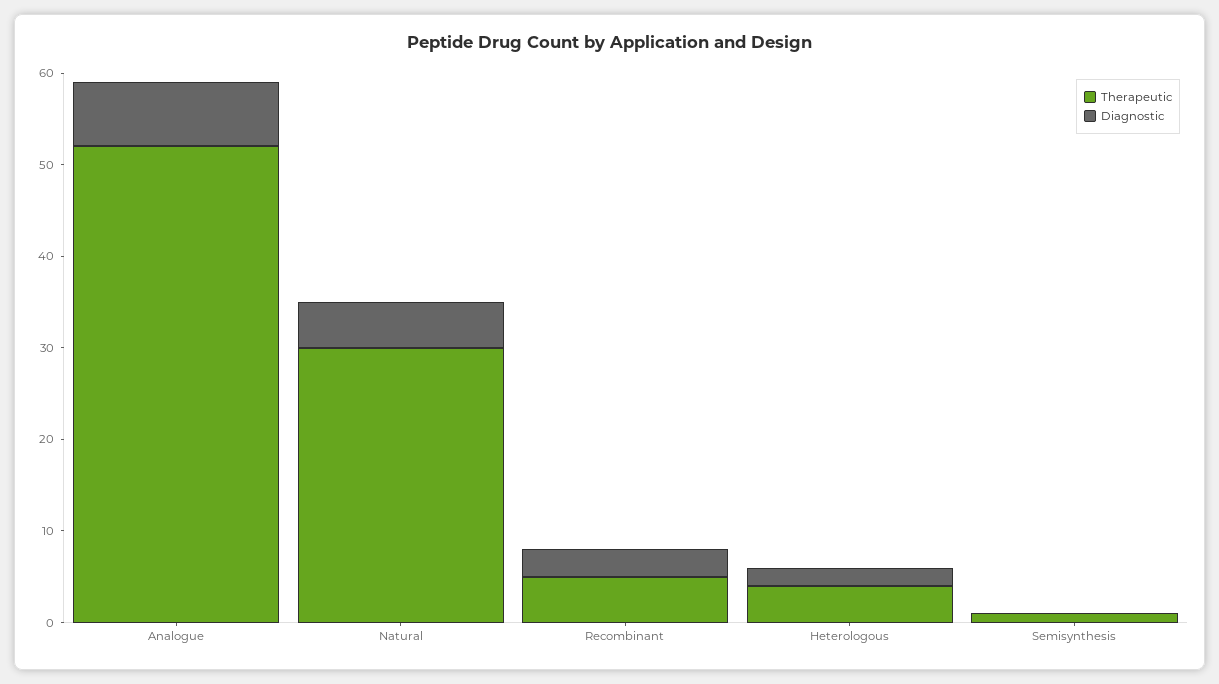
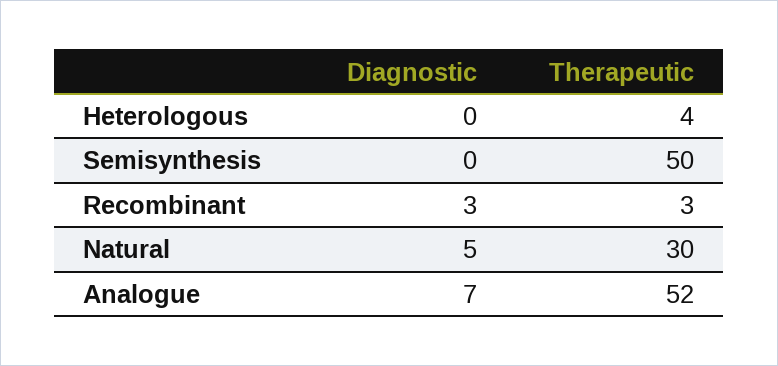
  {
    "Therapeutic": {
      "Analogue": 52,
      "Natural": 30,
-     "Recombinant": 5,
+     "Recombinant": 3,
      "Heterologous": 4,
-     "Semisynthesis": 1
+     "Semisynthesis": 50
    },
    "Diagnostic": {
      "Analogue": 7,
      "Natural": 5,
      "Recombinant": 3,
-     "Heterologous": 2,
+     "Heterologous": 0,
      "Semisynthesis": 0
    }
  }

